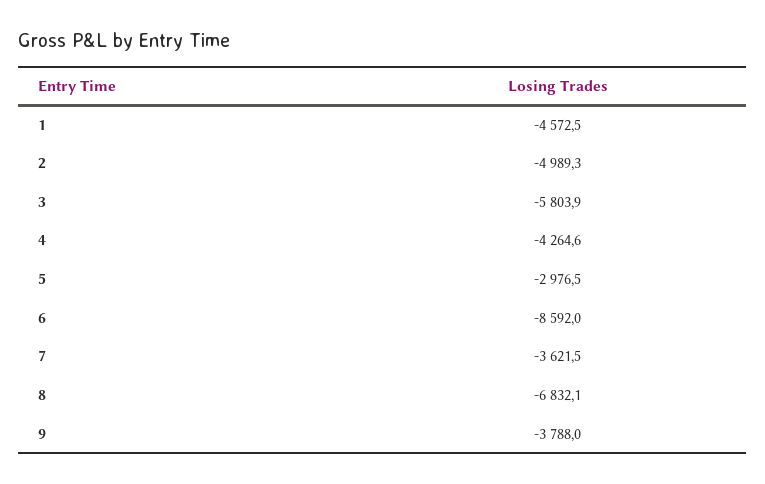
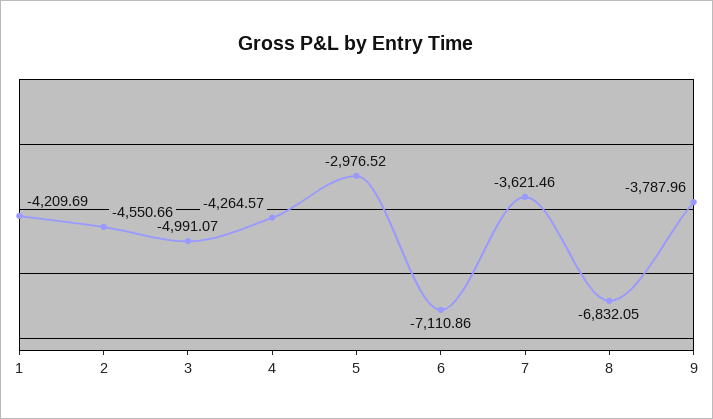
  {
-   "1": -4572.5,
+   "1": -4209.69,
-   "2": -4989.3,
+   "2": -4550.66,
-   "3": -5803.9,
+   "3": -4991.07,
    "4": -4264.57,
    "5": -2976.52,
-   "6": -8592,
+   "6": -7110.86,
    "7": -3621.46,
    "8": -6832.05,
    "9": -3787.96
  }

